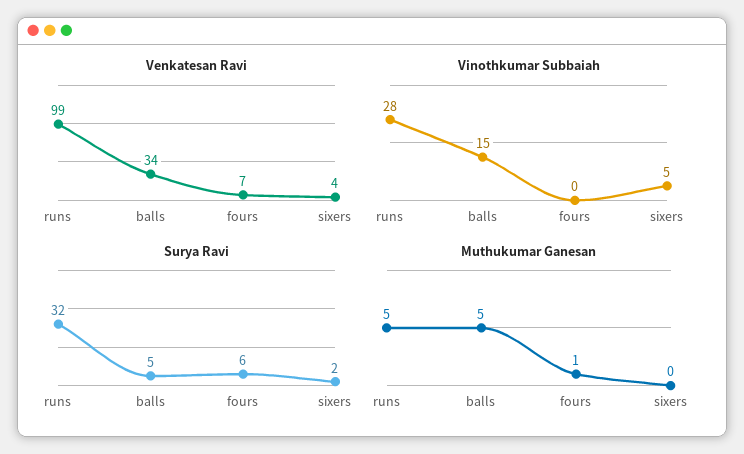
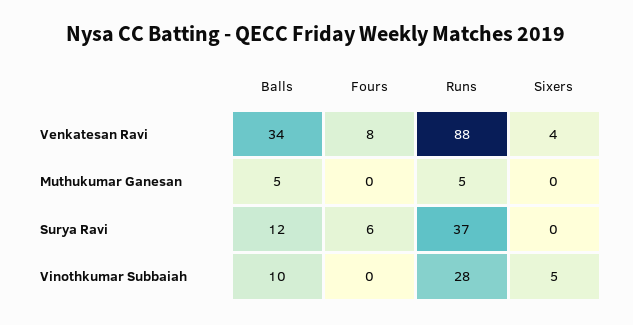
  {
    "Venkatesan Ravi": {
-     "runs": 99,
+     "runs": 88,
      "balls": 34,
-     "fours": 7,
+     "fours": 8,
      "sixers": 4
    },
    "Vinothkumar Subbaiah": {
      "runs": 28,
-     "balls": 15,
+     "balls": 10,
      "fours": 0,
      "sixers": 5
    },
    "Surya Ravi": {
-     "runs": 32,
+     "runs": 37,
-     "balls": 5,
+     "balls": 12,
      "fours": 6,
-     "sixers": 2
+     "sixers": 0
    },
    "Muthukumar Ganesan": {
      "runs": 5,
      "balls": 5,
-     "fours": 1,
+     "fours": 0,
      "sixers": 0
    }
  }

